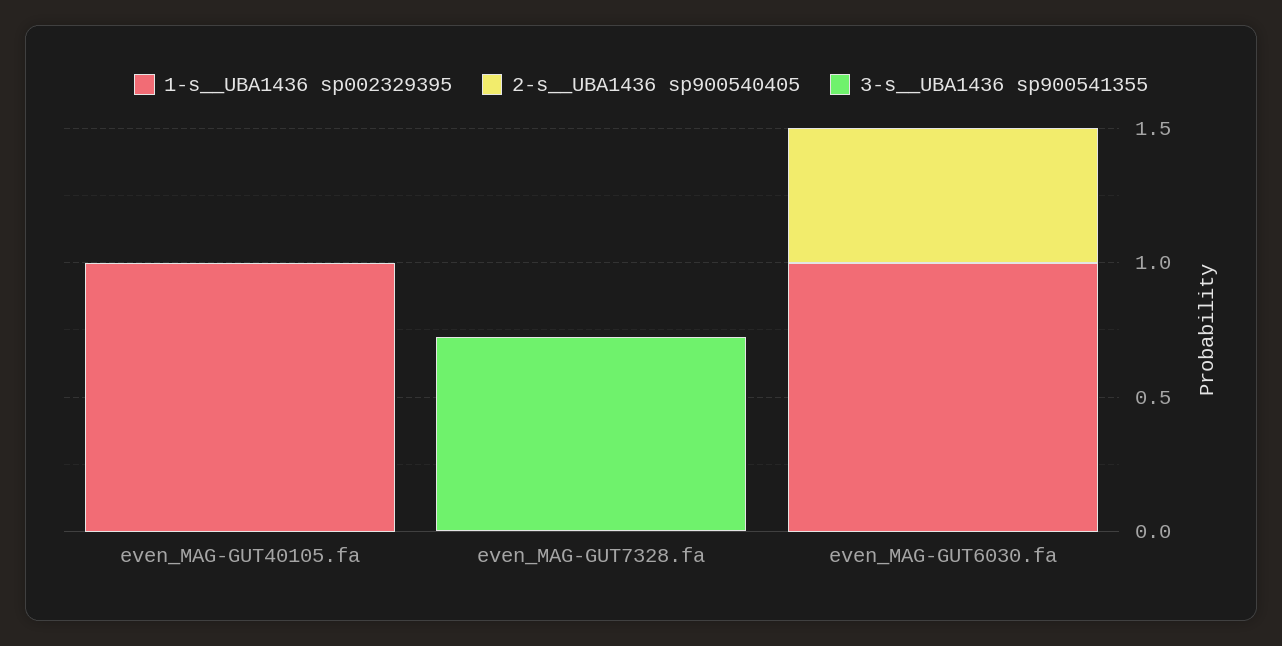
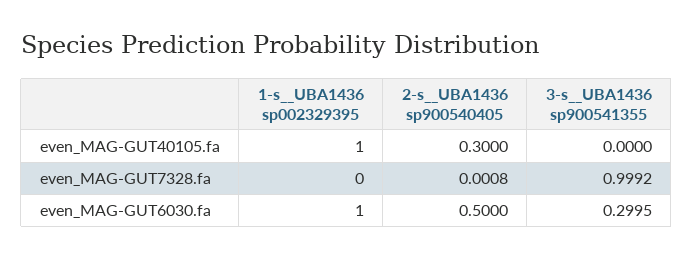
  {
    "1-s__UBA1436 sp002329395": {
      "even_MAG-GUT40105.fa": 1,
      "even_MAG-GUT7328.fa": 0,
      "even_MAG-GUT6030.fa": 1
    },
    "2-s__UBA1436 sp900540405": {
-     "even_MAG-GUT40105.fa": 0,
+     "even_MAG-GUT40105.fa": 0.3,
      "even_MAG-GUT7328.fa": 0.0008,
      "even_MAG-GUT6030.fa": 0.5
    },
    "3-s__UBA1436 sp900541355": {
      "even_MAG-GUT40105.fa": 0,
-     "even_MAG-GUT7328.fa": 0.7,
+     "even_MAG-GUT7328.fa": 0.9992,
-     "even_MAG-GUT6030.fa": 0
+     "even_MAG-GUT6030.fa": 0.2995
    }
  }

